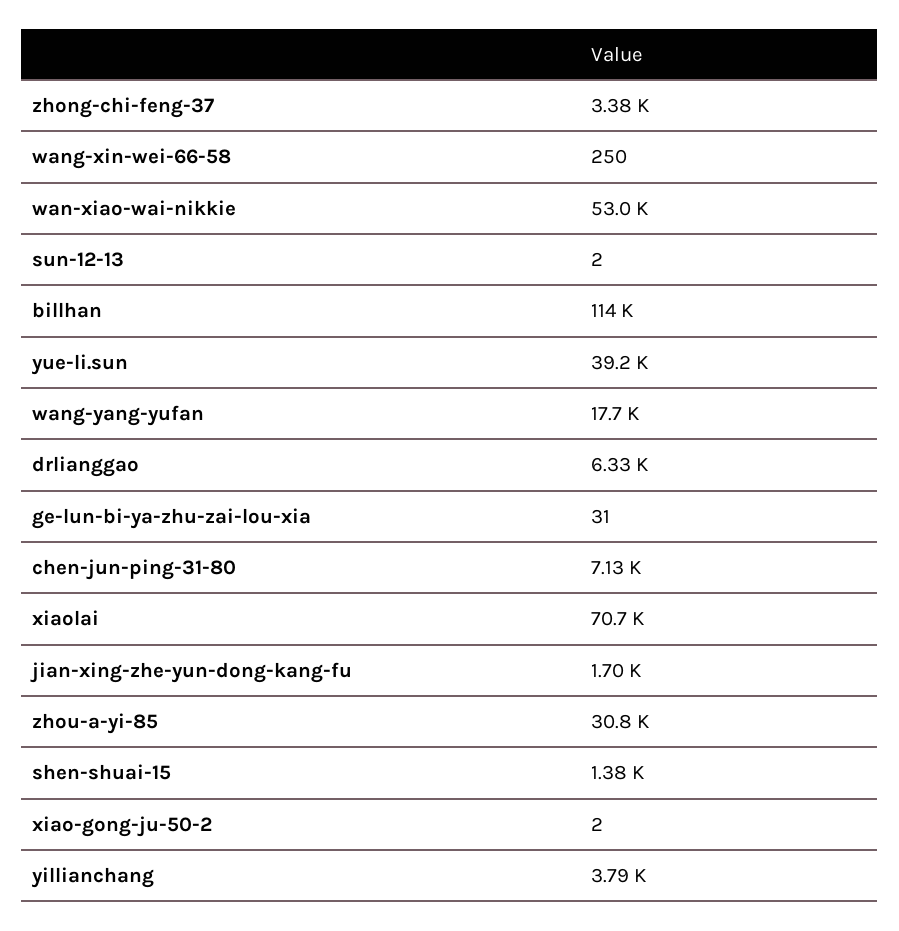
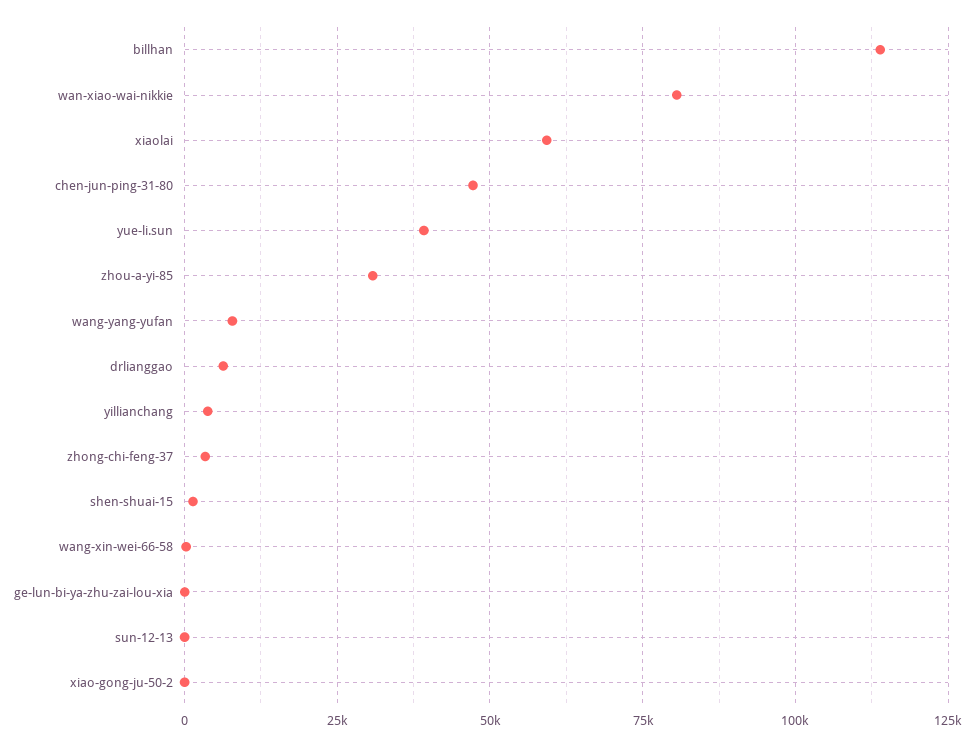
  {
    "zhong-chi-feng-37": 3380,
    "wang-xin-wei-66-58": 250,
-   "wan-xiao-wai-nikkie": 53000,
+   "wan-xiao-wai-nikkie": 80000,
    "sun-12-13": 2,
    "billhan": 114000,
    "yue-li.sun": 39200,
-   "wang-yang-yufan": 17700,
+   "wang-yang-yufan": 7500,
    "drlianggao": 6330,
    "ge-lun-bi-ya-zhu-zai-lou-xia": 31,
-   "chen-jun-ping-31-80": 7130,
+   "chen-jun-ping-31-80": 47500,
-   "xiaolai": 70700,
+   "xiaolai": 60000,
-   "jian-xing-zhe-yun-dong-kang-fu": 1700,
    "zhou-a-yi-85": 30800,
    "shen-shuai-15": 1380,
    "xiao-gong-ju-50-2": 2,
    "yillianchang": 3790
  }

